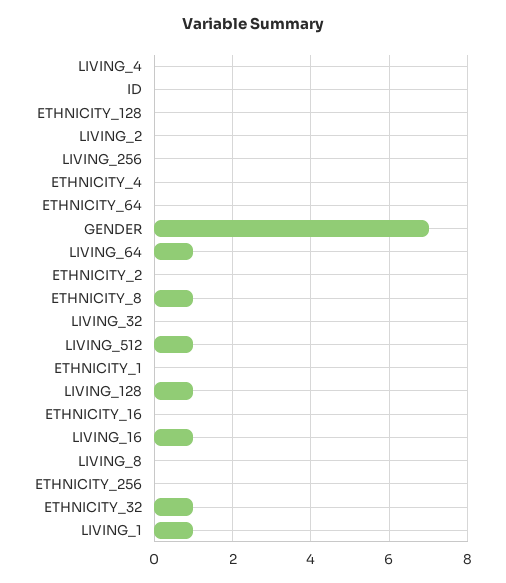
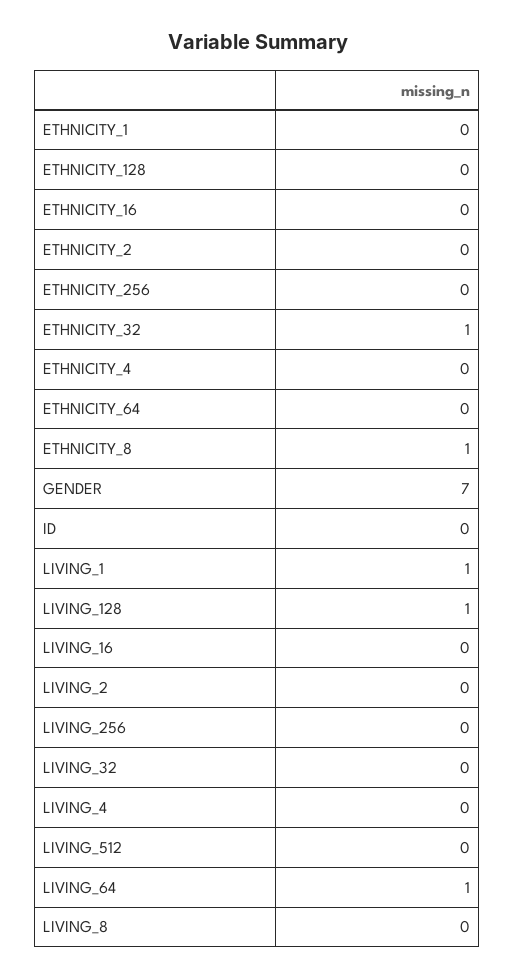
  {
    "LIVING_4": 0,
    "ID": 0,
    "ETHNICITY_128": 0,
    "LIVING_2": 0,
    "LIVING_256": 0,
    "ETHNICITY_4": 0,
    "ETHNICITY_64": 0,
    "GENDER": 7,
    "LIVING_64": 1,
    "ETHNICITY_2": 0,
    "ETHNICITY_8": 1,
    "LIVING_32": 0,
-   "LIVING_512": 1,
+   "LIVING_512": 0,
    "ETHNICITY_1": 0,
    "LIVING_128": 1,
    "ETHNICITY_16": 0,
-   "LIVING_16": 1,
+   "LIVING_16": 0,
    "LIVING_8": 0,
    "ETHNICITY_256": 0,
    "ETHNICITY_32": 1,
    "LIVING_1": 1
  }

